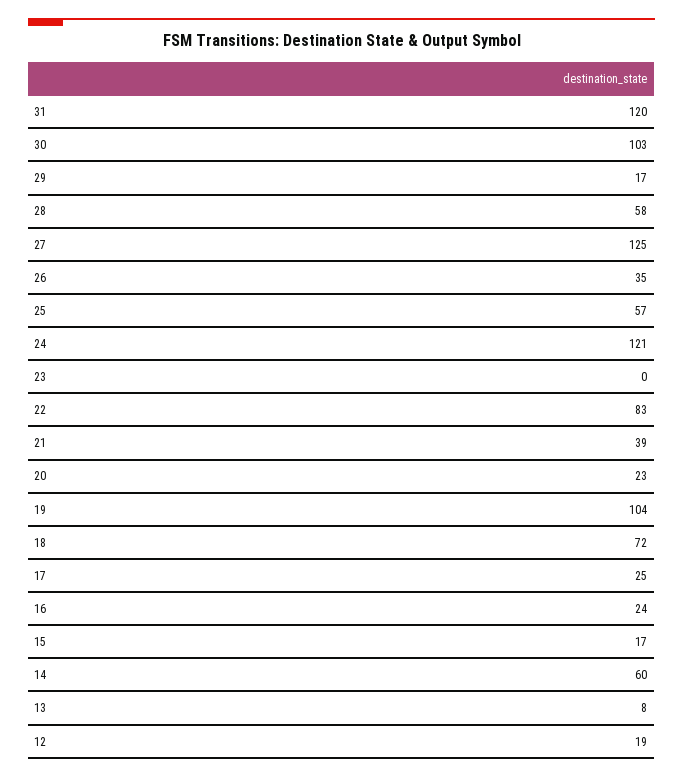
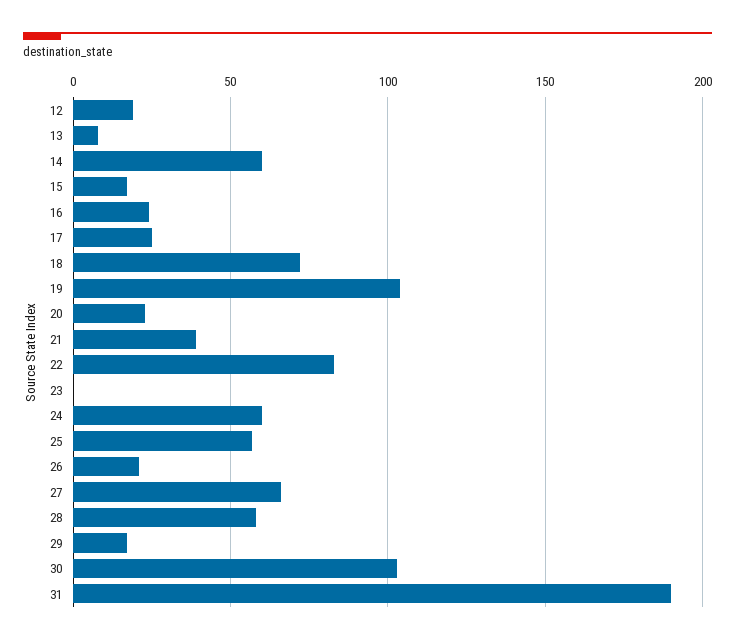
  {
-   "31": 120,
+   "31": 190,
    "30": 103,
    "29": 17,
    "28": 58,
-   "27": 125,
+   "27": 65,
-   "26": 35,
+   "26": 20,
    "25": 57,
-   "24": 121,
+   "24": 60,
    "23": 0,
    "22": 83,
    "21": 39,
    "20": 23,
    "19": 104,
    "18": 72,
    "17": 25,
    "16": 24,
    "15": 17,
    "14": 60,
    "13": 8,
    "12": 19
  }

